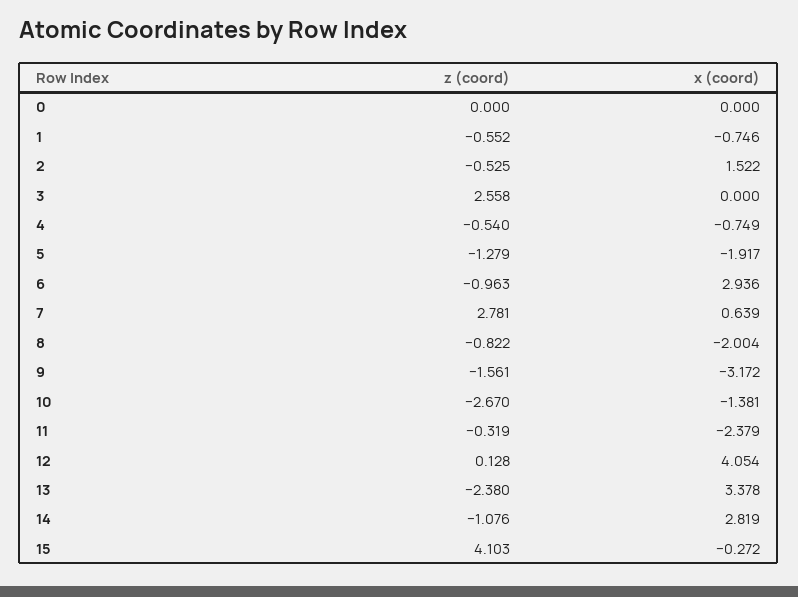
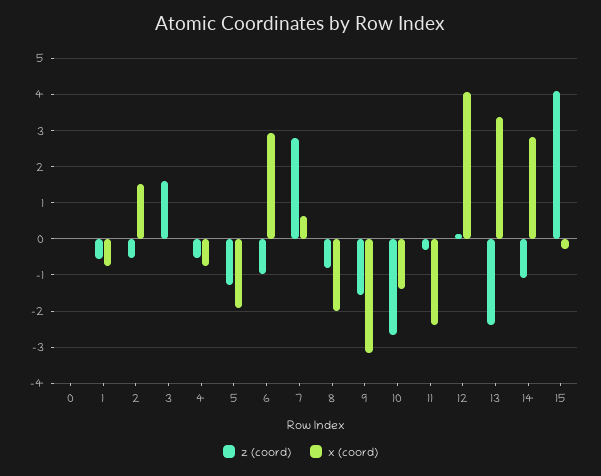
  {
    "z (coord)": {
      "0": 0,
      "1": -0.552,
      "2": -0.525,
-     "3": 2.558,
+     "3": 1.6,
      "4": -0.54,
      "5": -1.279,
      "6": -0.963,
      "7": 2.781,
      "8": -0.822,
      "9": -1.561,
      "10": -2.67,
      "11": -0.319,
      "12": 0.128,
      "13": -2.38,
      "14": -1.076,
      "15": 4.103
    },
    "x (coord)": {
      "0": 0,
      "1": -0.746,
      "2": 1.522,
      "3": 0,
      "4": -0.749,
      "5": -1.917,
      "6": 2.936,
      "7": 0.639,
      "8": -2.004,
      "9": -3.172,
      "10": -1.381,
      "11": -2.379,
      "12": 4.054,
      "13": 3.378,
      "14": 2.819,
      "15": -0.272
    }
  }

